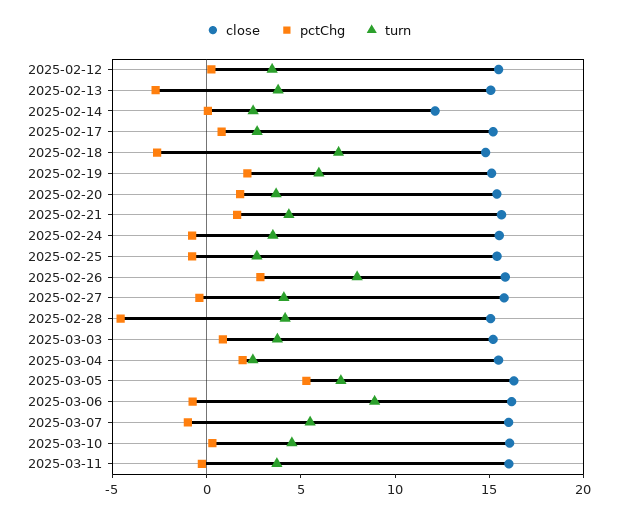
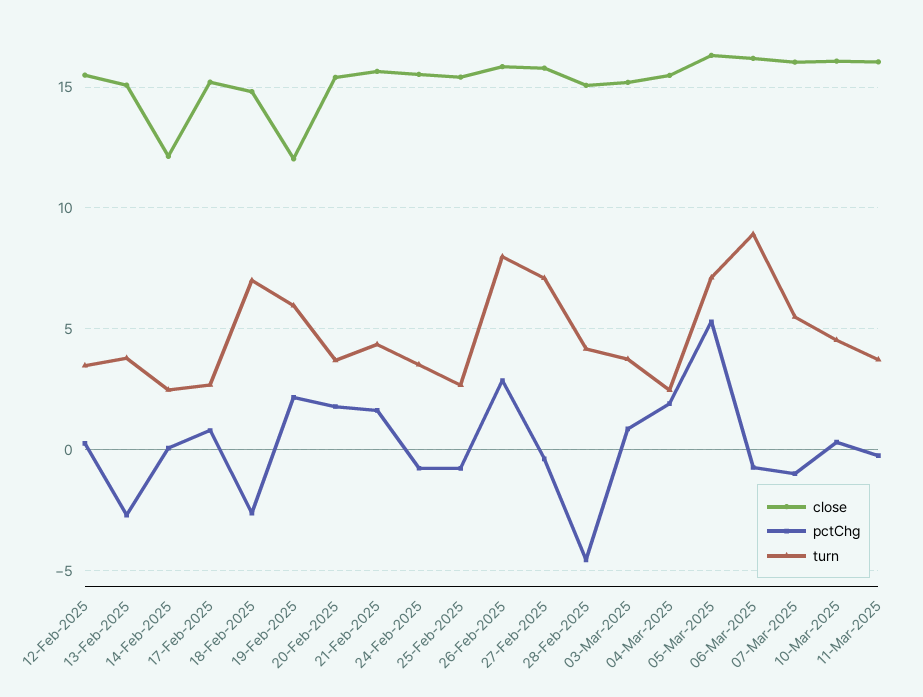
  {
    "close": {
      "2025-02-12": 15.5,
      "2025-02-13": 15,
      "2025-02-14": 12,
      "2025-02-17": 15,
      "2025-02-18": 15,
-     "2025-02-19": 15,
+     "2025-02-19": 12,
      "2025-02-20": 15.5,
      "2025-02-21": 15.5,
      "2025-02-24": 15.5,
      "2025-02-25": 15.5,
      "2025-02-26": 16,
      "2025-02-27": 16,
      "2025-02-28": 15,
      "2025-03-03": 15,
      "2025-03-04": 15.5,
      "2025-03-05": 16.5,
      "2025-03-06": 16,
      "2025-03-07": 16,
      "2025-03-10": 16,
      "2025-03-11": 16
    },
    "pctChg": {
      "2025-02-12": 0.5,
      "2025-02-13": -2.5,
      "2025-02-14": 0,
      "2025-02-17": 1,
      "2025-02-18": -2.5,
      "2025-02-19": 2,
      "2025-02-20": 2,
      "2025-02-21": 1.5,
      "2025-02-24": -1,
      "2025-02-25": -1,
      "2025-02-26": 3,
      "2025-02-27": -0.5,
      "2025-02-28": -4.5,
      "2025-03-03": 1,
      "2025-03-04": 2,
      "2025-03-05": 5.5,
      "2025-03-06": -0.5,
      "2025-03-07": -1,
      "2025-03-10": 0.5,
      "2025-03-11": 0
    },
    "turn": {
      "2025-02-12": 3.5,
      "2025-02-13": 4,
      "2025-02-14": 2.5,
      "2025-02-17": 2.5,
      "2025-02-18": 7,
      "2025-02-19": 6,
      "2025-02-20": 3.5,
      "2025-02-21": 4.5,
      "2025-02-24": 3.5,
      "2025-02-25": 2.5,
      "2025-02-26": 8,
-     "2025-02-27": 4,
+     "2025-02-27": 7,
      "2025-02-28": 4,
      "2025-03-03": 4,
      "2025-03-04": 2.5,
      "2025-03-05": 7,
      "2025-03-06": 9,
      "2025-03-07": 5.5,
      "2025-03-10": 4.5,
      "2025-03-11": 3.5
    }
  }

